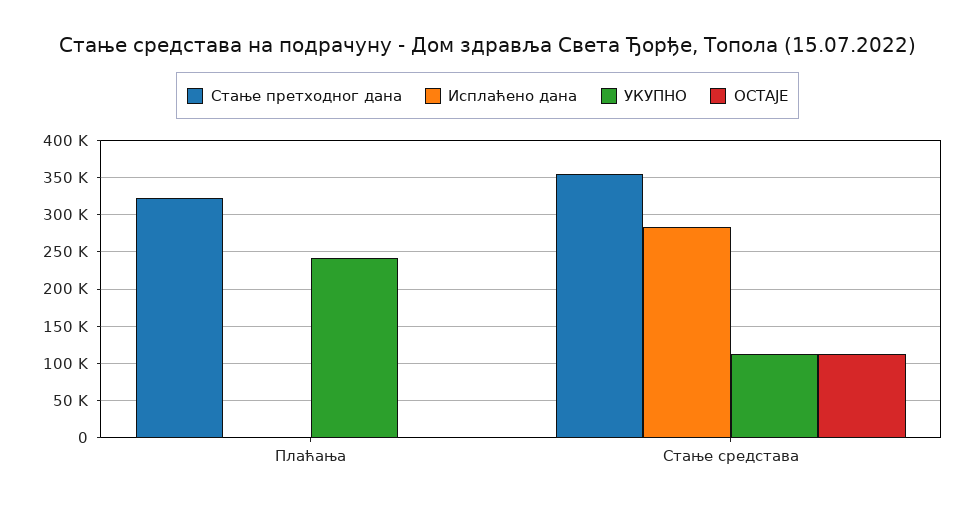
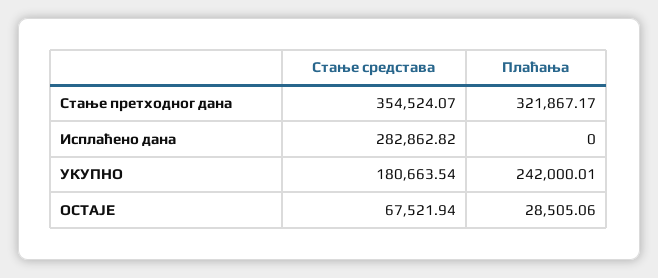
  {
    "Стање претходног дана": {
      "Плаћања": 321867.17,
      "Стање средстава": 354524.07
    },
    "Исплаћено дана": {
      "Плаћања": 0,
      "Стање средстава": 282862.82
    },
    "УКУПНО": {
      "Плаћања": 242000.01,
-     "Стање средстава": 110000
+     "Стање средстава": 180663.54
    },
    "ОСТАЈЕ": {
-     "Плаћања": 0,
+     "Плаћања": 28505.06,
-     "Стање средстава": 110000
+     "Стање средстава": 67521.94
    }
  }

